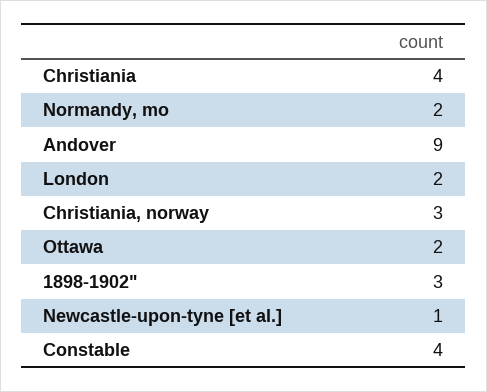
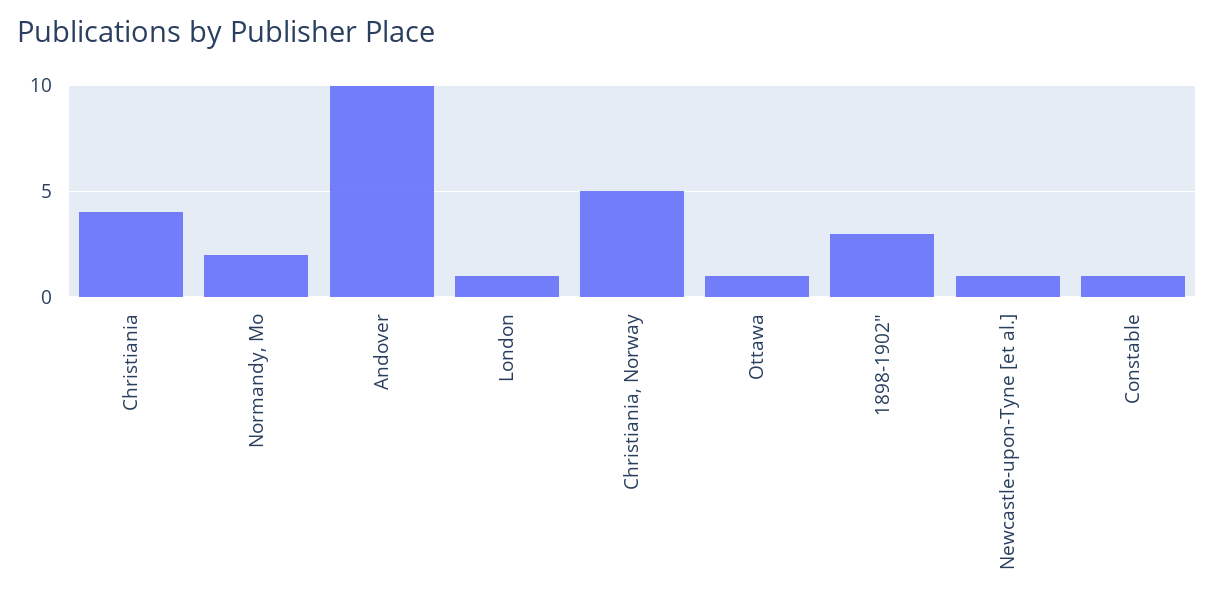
  {
    "Christiania": 4,
    "Normandy, mo": 2,
-   "Andover": 9,
+   "Andover": 10,
-   "London": 2,
+   "London": 1,
-   "Christiania, norway": 3,
+   "Christiania, norway": 5,
-   "Ottawa": 2,
+   "Ottawa": 1,
    "1898-1902\"": 3,
    "Newcastle-upon-tyne [et al.]": 1,
-   "Constable": 4
+   "Constable": 1
  }

